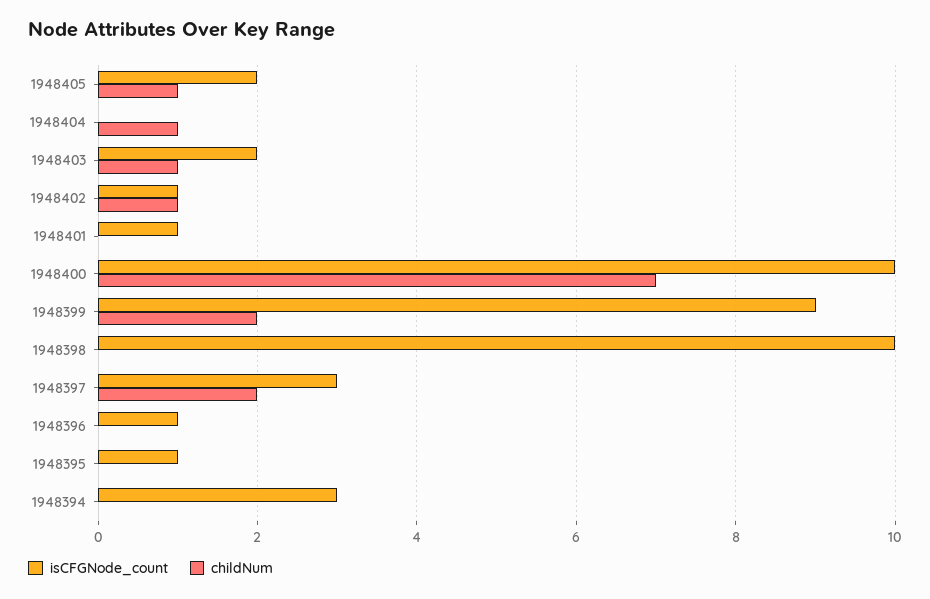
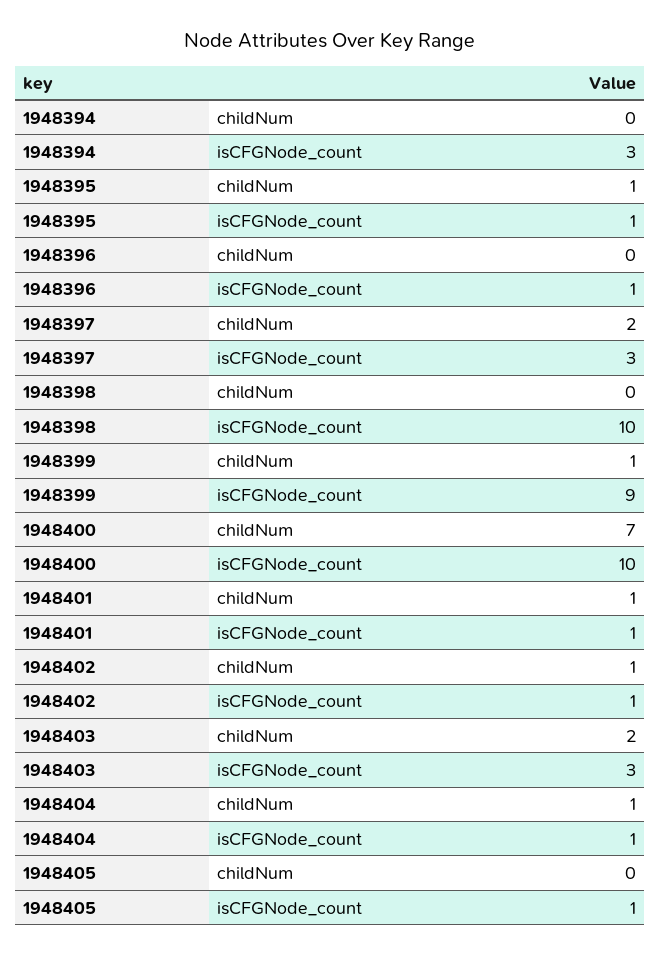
  {
    "isCFGNode_count": {
-     "1948405": 2,
+     "1948405": 1,
-     "1948404": 0,
+     "1948404": 1,
-     "1948403": 2,
+     "1948403": 3,
      "1948402": 1,
      "1948401": 1,
      "1948400": 10,
      "1948399": 9,
      "1948398": 10,
      "1948397": 3,
      "1948396": 1,
      "1948395": 1,
      "1948394": 3
    },
    "childNum": {
-     "1948405": 1,
+     "1948405": 0,
      "1948404": 1,
-     "1948403": 1,
+     "1948403": 2,
      "1948402": 1,
-     "1948401": 0,
+     "1948401": 1,
      "1948400": 7,
-     "1948399": 2,
+     "1948399": 1,
      "1948398": 0,
      "1948397": 2,
      "1948396": 0,
-     "1948395": 0,
+     "1948395": 1,
      "1948394": 0
    }
  }

